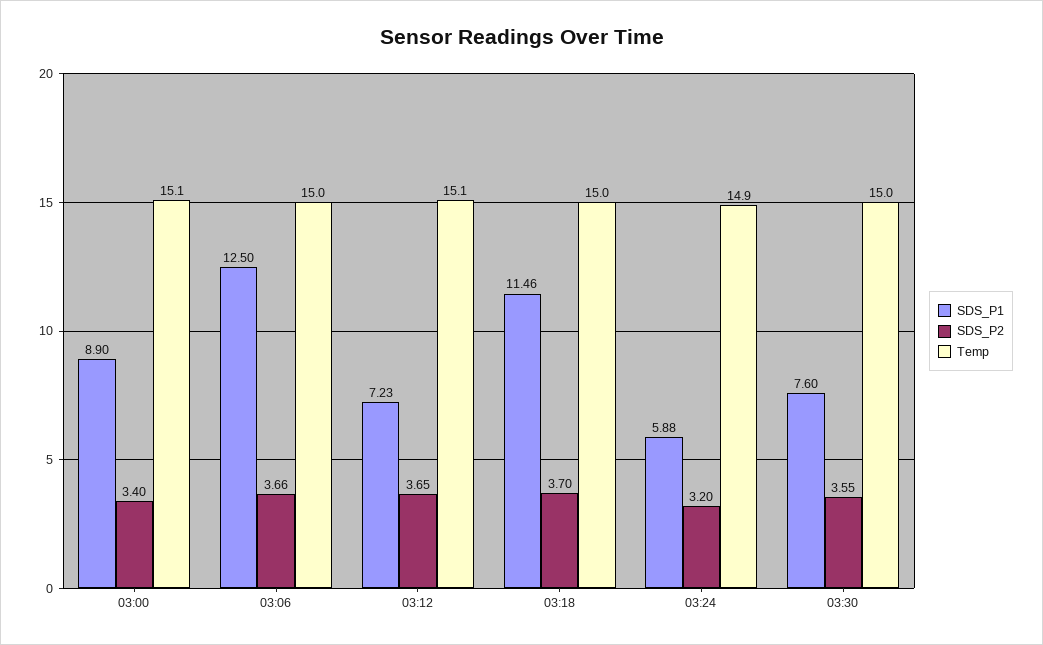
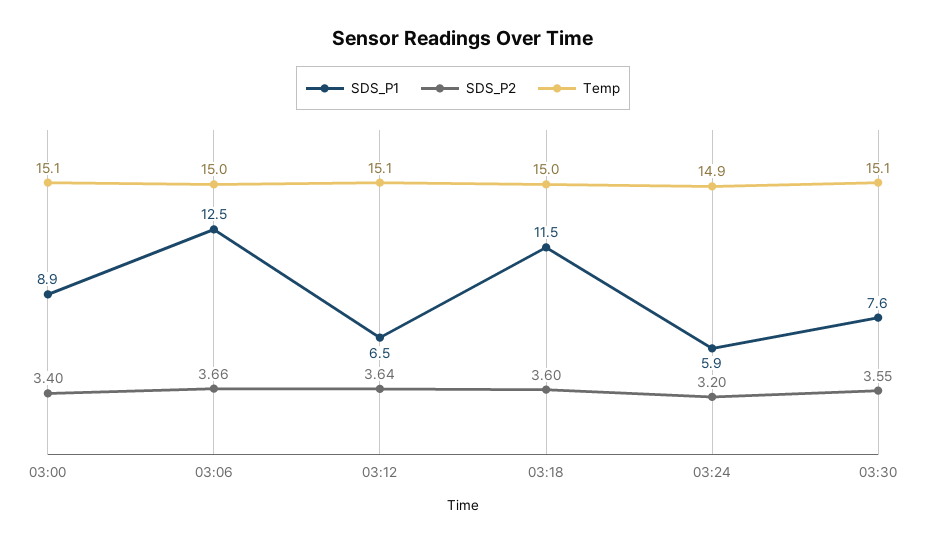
  {
    "SDS_P1": {
      "03:00": 8.9,
      "03:06": 12.5,
-     "03:12": 7.23,
+     "03:12": 6.5,
      "03:18": 11.46,
      "03:24": 5.88,
      "03:30": 7.6
    },
    "SDS_P2": {
      "03:00": 3.4,
      "03:06": 3.66,
-     "03:12": 3.65,
+     "03:12": 3.64,
-     "03:18": 3.7,
+     "03:18": 3.6,
      "03:24": 3.2,
      "03:30": 3.55
    },
    "Temp": {
      "03:00": 15.1,
      "03:06": 15,
      "03:12": 15.1,
      "03:18": 15,
      "03:24": 14.9,
-     "03:30": 15
+     "03:30": 15.1
    }
  }

